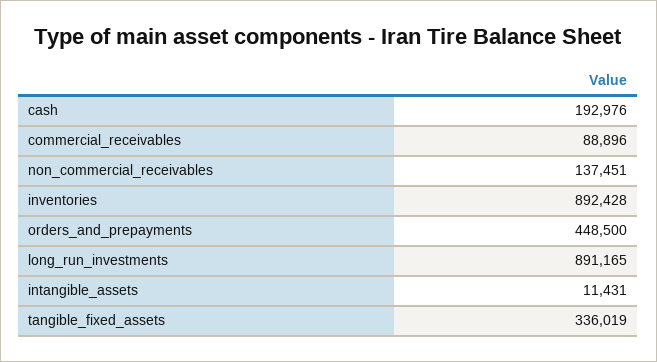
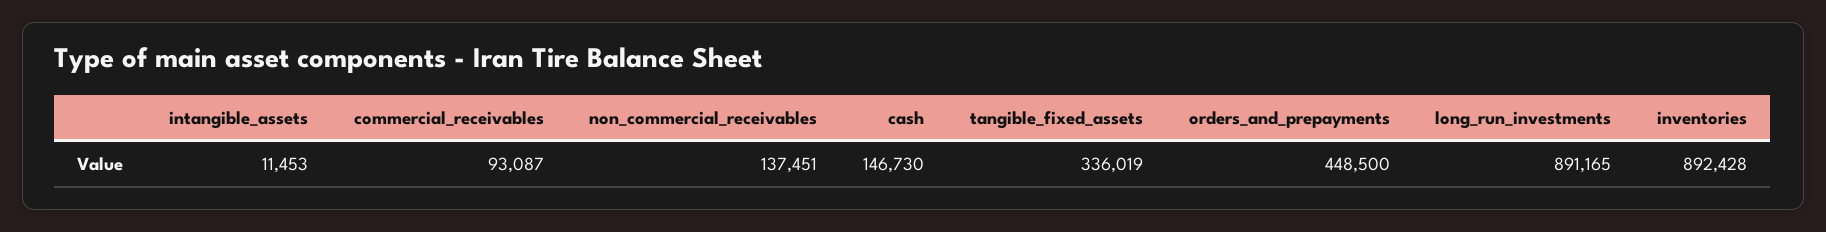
  {
-   "cash": 192976,
+   "cash": 146730,
-   "commercial_receivables": 88896,
+   "commercial_receivables": 93087,
    "non_commercial_receivables": 137451,
    "inventories": 892428,
    "orders_and_prepayments": 448500,
    "long_run_investments": 891165,
-   "intangible_assets": 11431,
+   "intangible_assets": 11453,
    "tangible_fixed_assets": 336019
  }

